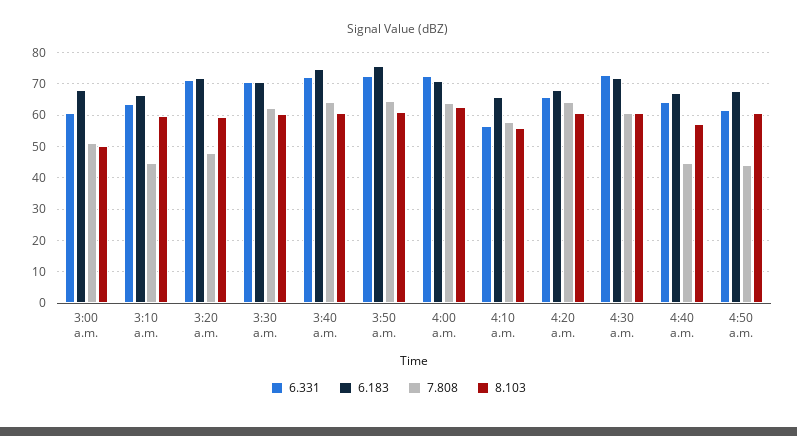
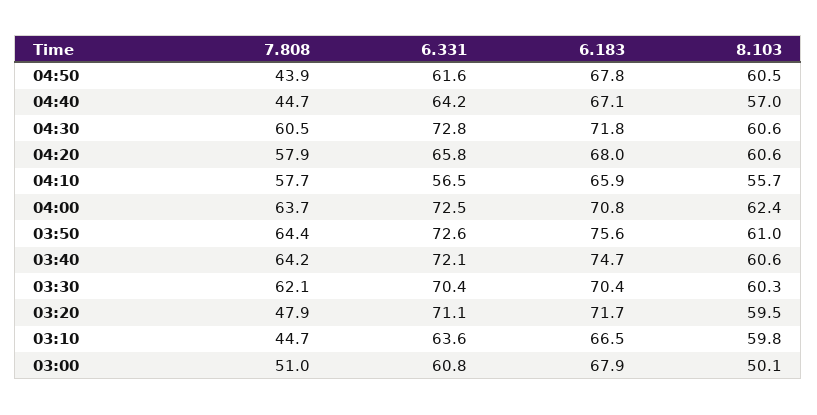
  {
    "6.331": {
      "3:00 a.m.": 60.8,
      "3:10 a.m.": 63.6,
      "3:20 a.m.": 71.1,
      "3:30 a.m.": 70.4,
      "3:40 a.m.": 72.1,
      "3:50 a.m.": 72.6,
      "4:00 a.m.": 72.5,
      "4:10 a.m.": 56.5,
      "4:20 a.m.": 65.8,
      "4:30 a.m.": 72.8,
      "4:40 a.m.": 64.2,
      "4:50 a.m.": 61.6
    },
    "6.183": {
      "3:00 a.m.": 67.9,
      "3:10 a.m.": 66.5,
      "3:20 a.m.": 71.7,
      "3:30 a.m.": 70.4,
      "3:40 a.m.": 74.7,
      "3:50 a.m.": 75.6,
      "4:00 a.m.": 70.8,
      "4:10 a.m.": 65.9,
      "4:20 a.m.": 68,
      "4:30 a.m.": 71.8,
      "4:40 a.m.": 67.1,
      "4:50 a.m.": 67.8
    },
    "7.808": {
      "3:00 a.m.": 51,
      "3:10 a.m.": 44.7,
      "3:20 a.m.": 47.9,
      "3:30 a.m.": 62.1,
      "3:40 a.m.": 64.2,
      "3:50 a.m.": 64.4,
      "4:00 a.m.": 63.7,
      "4:10 a.m.": 57.7,
-     "4:20 a.m.": 64,
+     "4:20 a.m.": 57.9,
      "4:30 a.m.": 60.5,
      "4:40 a.m.": 44.7,
      "4:50 a.m.": 43.9
    },
    "8.103": {
      "3:00 a.m.": 50.1,
      "3:10 a.m.": 59.8,
      "3:20 a.m.": 59.5,
      "3:30 a.m.": 60.3,
      "3:40 a.m.": 60.6,
      "3:50 a.m.": 61,
      "4:00 a.m.": 62.4,
      "4:10 a.m.": 55.7,
      "4:20 a.m.": 60.6,
      "4:30 a.m.": 60.6,
      "4:40 a.m.": 57,
      "4:50 a.m.": 60.5
    }
  }

